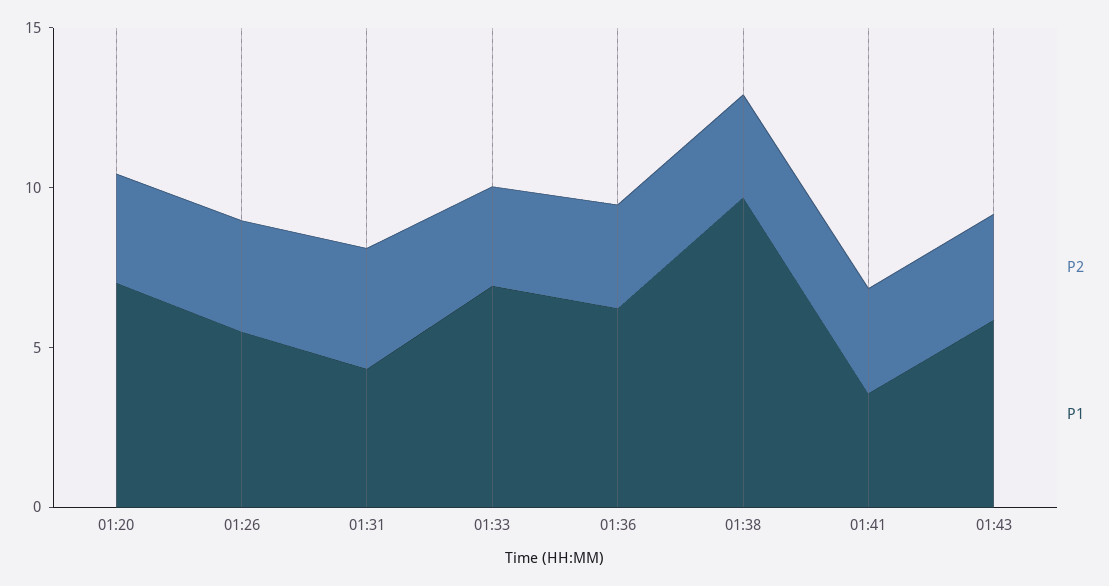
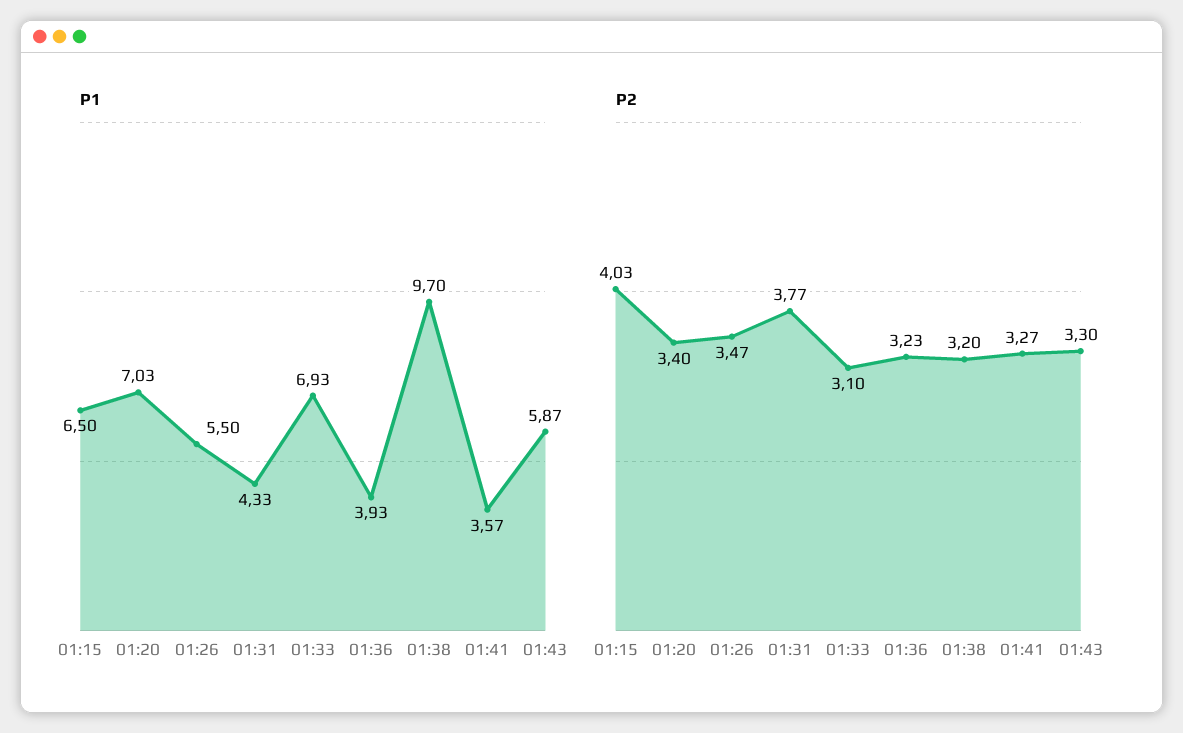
  {
    "P2": {
      "01:20": 3.4,
      "01:26": 3.47,
      "01:31": 3.77,
      "01:33": 3.1,
      "01:36": 3.23,
      "01:38": 3.2,
      "01:41": 3.27,
-     "01:43": 3.3
+     "01:43": 3.3,
+     "01:15": 4.03
    },
    "P1": {
      "01:20": 7.03,
      "01:26": 5.5,
      "01:31": 4.33,
      "01:33": 6.93,
-     "01:36": 6,
+     "01:36": 3.93,
      "01:38": 9.7,
      "01:41": 3.57,
-     "01:43": 5.87
+     "01:43": 5.87,
+     "01:15": 6.5
    }
  }

